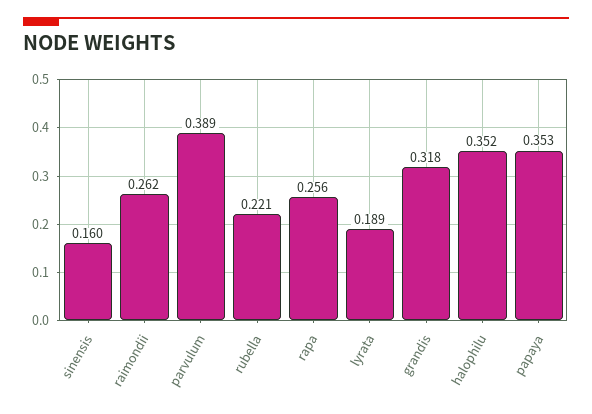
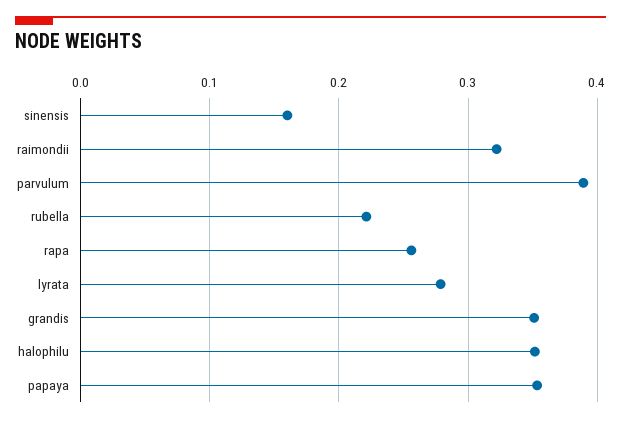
  {
    "sinensis": 0.16,
-   "raimondii": 0.262,
+   "raimondii": 0.32,
    "parvulum": 0.389,
    "rubella": 0.221,
    "rapa": 0.256,
-   "lyrata": 0.189,
+   "lyrata": 0.28,
-   "grandis": 0.318,
+   "grandis": 0.35,
    "halophilu": 0.352,
    "papaya": 0.353
  }

